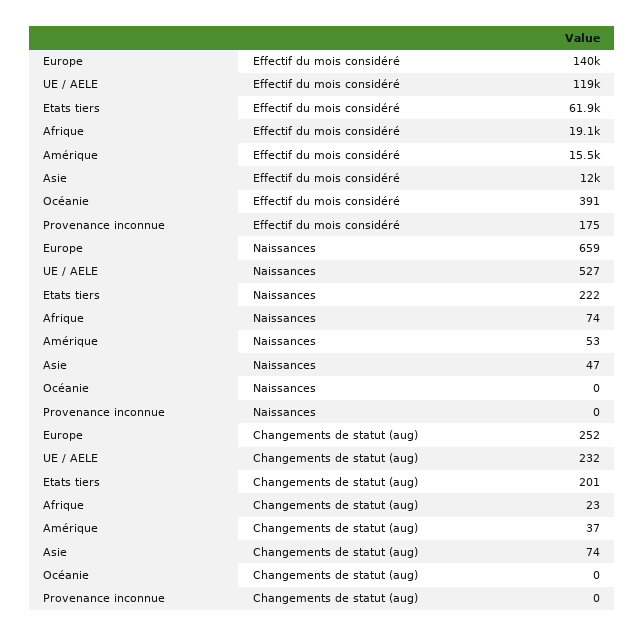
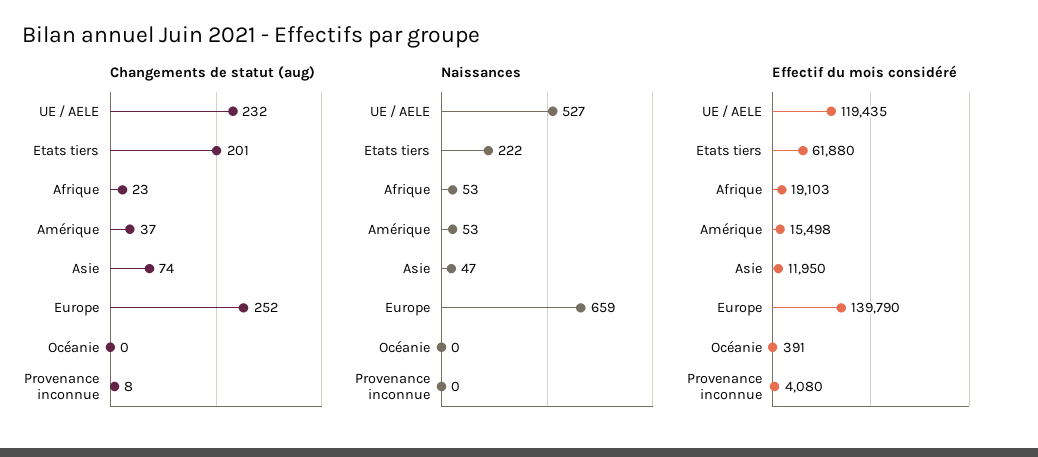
  {
    "Effectif du mois considéré": {
      "Europe": 139790,
      "UE / AELE": 119435,
      "Etats tiers": 61880,
      "Afrique": 19103,
      "Amérique": 15498,
      "Asie": 11950,
      "Océanie": 391,
-     "Provenance inconnue": 175
+     "Provenance inconnue": 4080
    },
    "Naissances": {
      "Europe": 659,
      "UE / AELE": 527,
      "Etats tiers": 222,
-     "Afrique": 74,
+     "Afrique": 53,
      "Amérique": 53,
      "Asie": 47,
      "Océanie": 0,
      "Provenance inconnue": 0
    },
    "Changements de statut (aug)": {
      "Europe": 252,
      "UE / AELE": 232,
      "Etats tiers": 201,
      "Afrique": 23,
      "Amérique": 37,
      "Asie": 74,
      "Océanie": 0,
-     "Provenance inconnue": 0
+     "Provenance inconnue": 8
    }
  }

